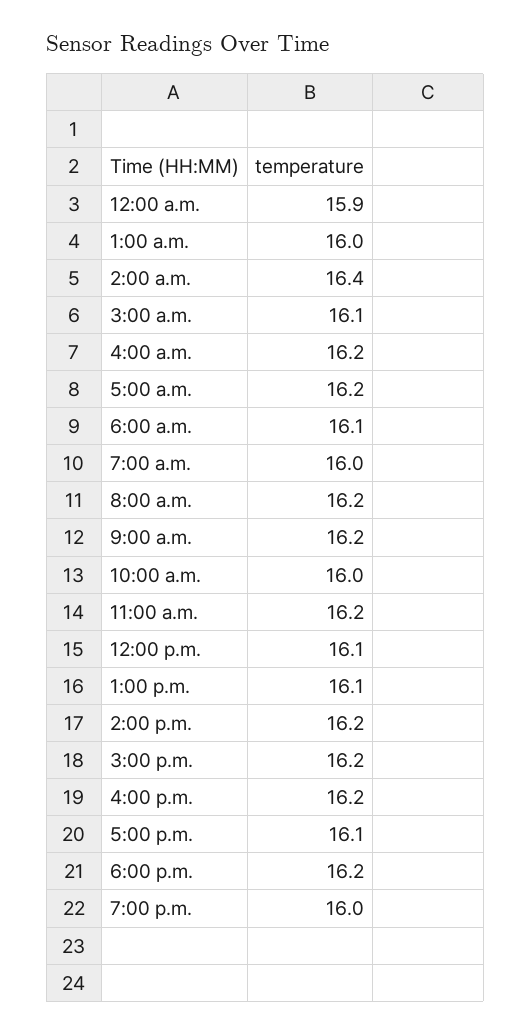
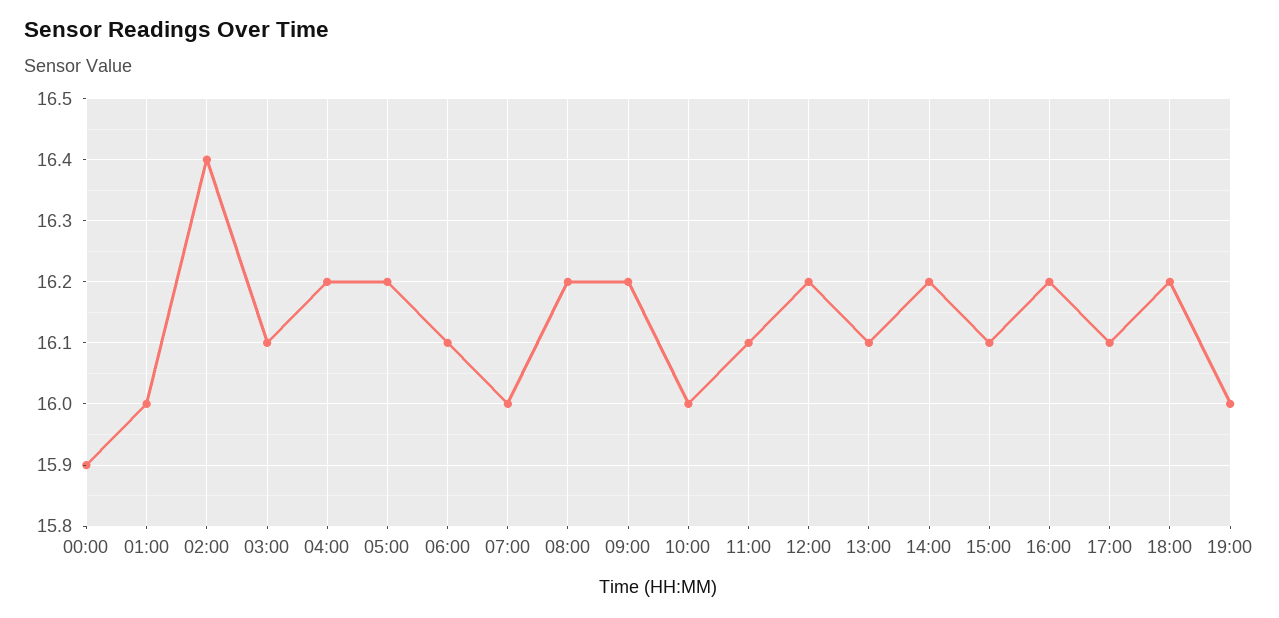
  {
    "12:00 a.m.": 15.9,
    "1:00 a.m.": 16,
    "2:00 a.m.": 16.4,
    "3:00 a.m.": 16.1,
    "4:00 a.m.": 16.2,
    "5:00 a.m.": 16.2,
    "6:00 a.m.": 16.1,
    "7:00 a.m.": 16,
    "8:00 a.m.": 16.2,
    "9:00 a.m.": 16.2,
    "10:00 a.m.": 16,
-   "11:00 a.m.": 16.2,
+   "11:00 a.m.": 16.1,
-   "12:00 p.m.": 16.1,
+   "12:00 p.m.": 16.2,
    "1:00 p.m.": 16.1,
    "2:00 p.m.": 16.2,
-   "3:00 p.m.": 16.2,
+   "3:00 p.m.": 16.1,
    "4:00 p.m.": 16.2,
    "5:00 p.m.": 16.1,
    "6:00 p.m.": 16.2,
    "7:00 p.m.": 16
  }

